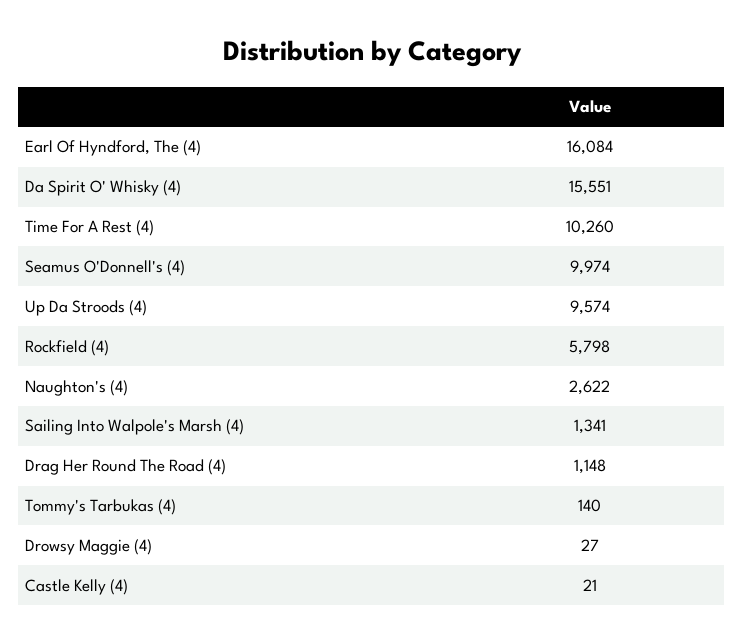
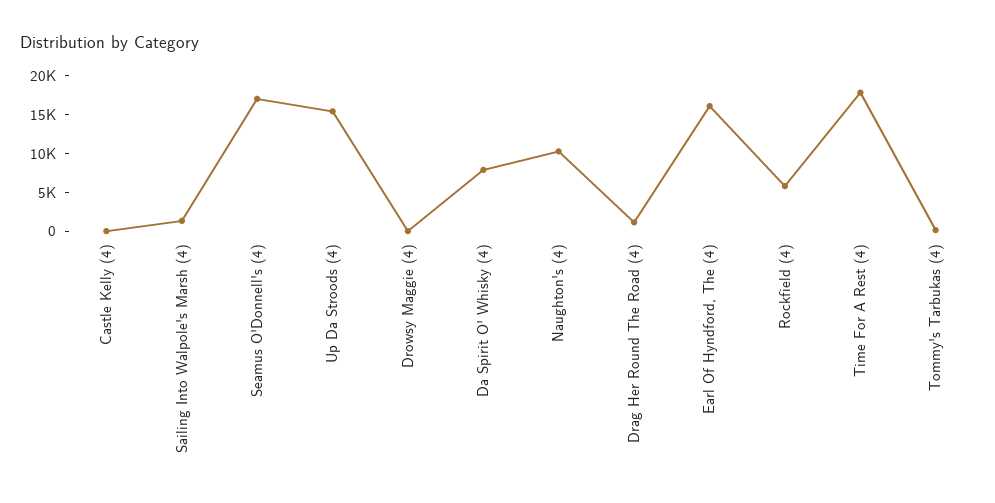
  {
    "Earl Of Hyndford, The (4)": 16084,
-   "Da Spirit O' Whisky (4)": 15551,
+   "Da Spirit O' Whisky (4)": 7500,
-   "Time For A Rest (4)": 10260,
+   "Time For A Rest (4)": 17500,
-   "Seamus O'Donnell's (4)": 9974,
+   "Seamus O'Donnell's (4)": 17500,
-   "Up Da Stroods (4)": 9574,
+   "Up Da Stroods (4)": 15000,
    "Rockfield (4)": 5798,
-   "Naughton's (4)": 2622,
+   "Naughton's (4)": 10000,
    "Sailing Into Walpole's Marsh (4)": 1341,
    "Drag Her Round The Road (4)": 1148,
    "Tommy's Tarbukas (4)": 140,
    "Drowsy Maggie (4)": 27,
    "Castle Kelly (4)": 21
  }

